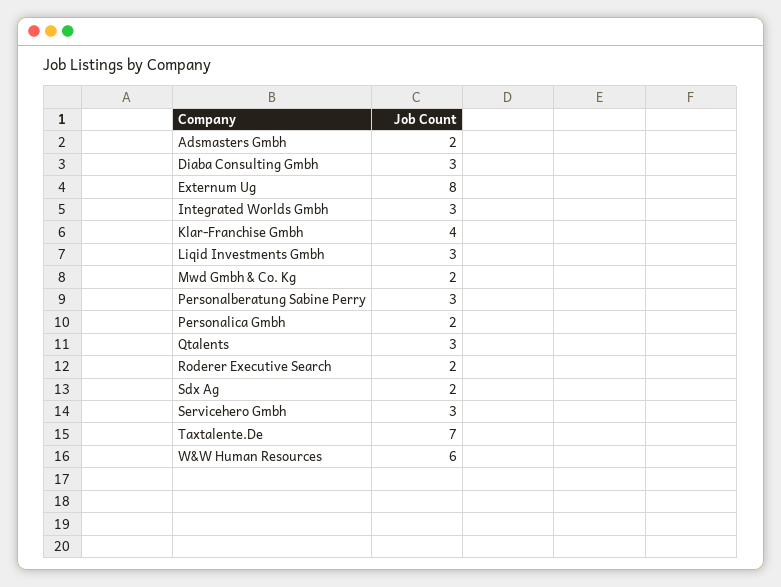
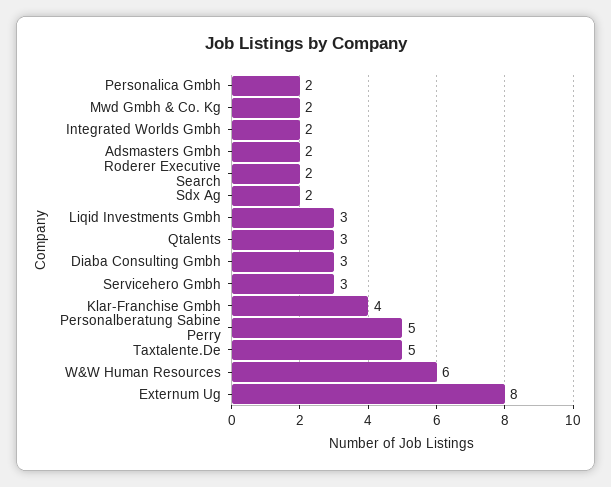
  {
    "Adsmasters Gmbh": 2,
    "Diaba Consulting Gmbh": 3,
    "Externum Ug": 8,
-   "Integrated Worlds Gmbh": 3,
+   "Integrated Worlds Gmbh": 2,
    "Klar-Franchise Gmbh": 4,
    "Liqid Investments Gmbh": 3,
    "Mwd Gmbh & Co. Kg": 2,
-   "Personalberatung Sabine Perry": 3,
+   "Personalberatung Sabine Perry": 5,
    "Personalica Gmbh": 2,
    "Qtalents": 3,
    "Roderer Executive Search": 2,
    "Sdx Ag": 2,
    "Servicehero Gmbh": 3,
-   "Taxtalente.De": 7,
+   "Taxtalente.De": 5,
    "W&W Human Resources": 6
  }

